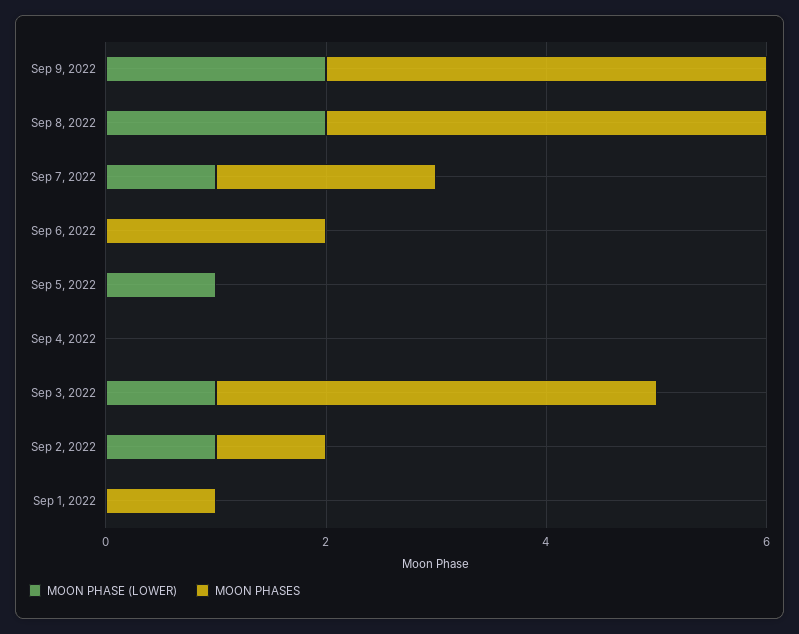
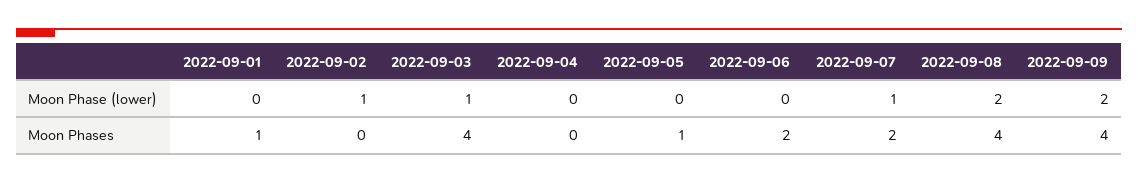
  {
    "MOON PHASE (LOWER)": {
      "Sep 9, 2022": 2,
      "Sep 8, 2022": 2,
      "Sep 7, 2022": 1,
      "Sep 6, 2022": 0,
-     "Sep 5, 2022": 1,
+     "Sep 5, 2022": 0,
      "Sep 4, 2022": 0,
      "Sep 3, 2022": 1,
      "Sep 2, 2022": 1,
      "Sep 1, 2022": 0
    },
    "MOON PHASES": {
      "Sep 9, 2022": 4,
      "Sep 8, 2022": 4,
      "Sep 7, 2022": 2,
      "Sep 6, 2022": 2,
-     "Sep 5, 2022": 0,
+     "Sep 5, 2022": 1,
      "Sep 4, 2022": 0,
      "Sep 3, 2022": 4,
-     "Sep 2, 2022": 1,
+     "Sep 2, 2022": 0,
      "Sep 1, 2022": 1
    }
  }

